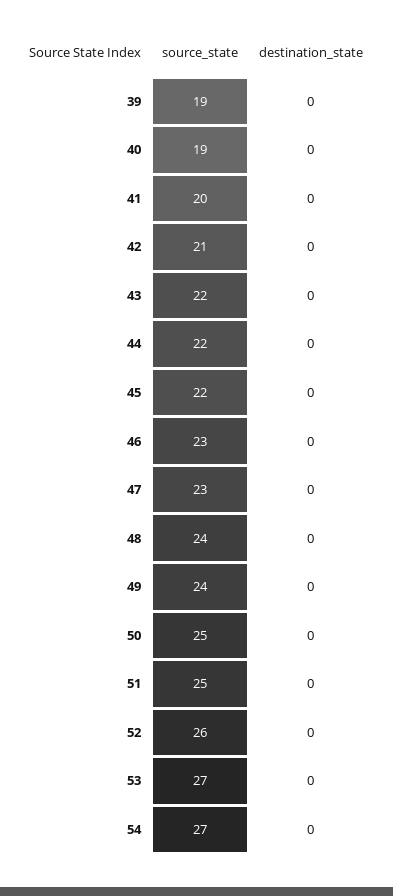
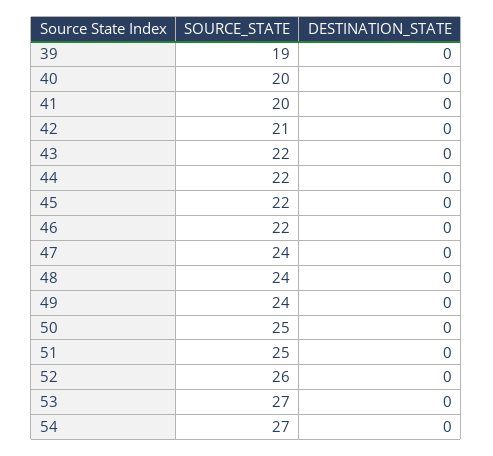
  {
    "source_state": {
      "39": 19,
-     "40": 19,
+     "40": 20,
      "41": 20,
      "42": 21,
      "43": 22,
      "44": 22,
      "45": 22,
-     "46": 23,
+     "46": 22,
-     "47": 23,
+     "47": 24,
      "48": 24,
      "49": 24,
      "50": 25,
      "51": 25,
      "52": 26,
      "53": 27,
      "54": 27
    },
    "destination_state": {
      "39": 0,
      "40": 0,
      "41": 0,
      "42": 0,
      "43": 0,
      "44": 0,
      "45": 0,
      "46": 0,
      "47": 0,
      "48": 0,
      "49": 0,
      "50": 0,
      "51": 0,
      "52": 0,
      "53": 0,
      "54": 0
    }
  }

